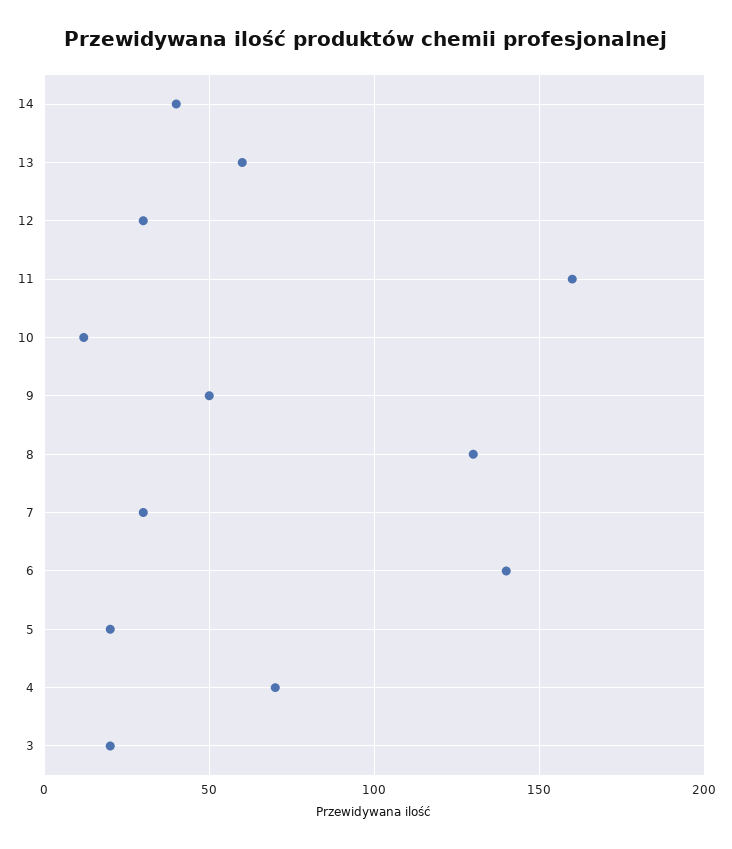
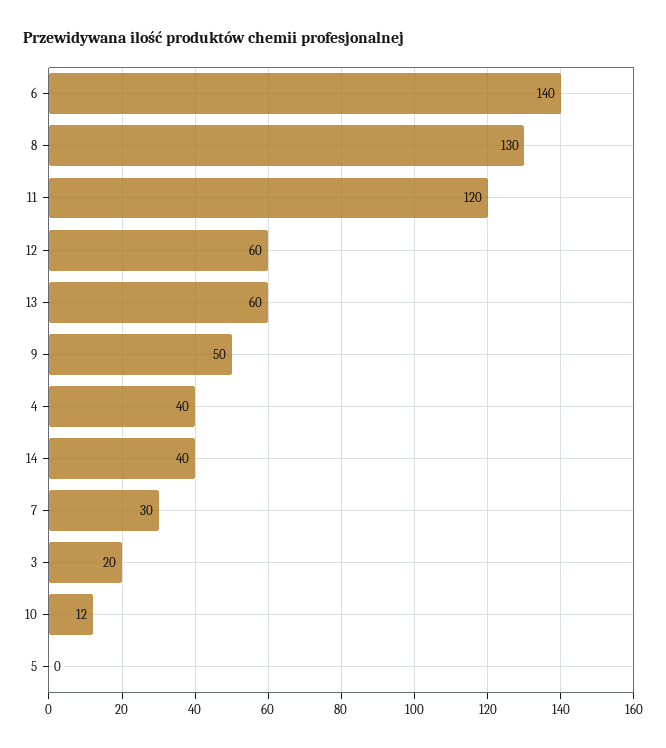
  {
    "14": 40,
    "13": 60,
-   "12": 30,
+   "12": 60,
-   "11": 160,
+   "11": 120,
    "10": 12,
    "9": 50,
    "8": 130,
    "7": 30,
    "6": 140,
-   "5": 20,
+   "5": 0,
-   "4": 70,
+   "4": 40,
    "3": 20
  }

